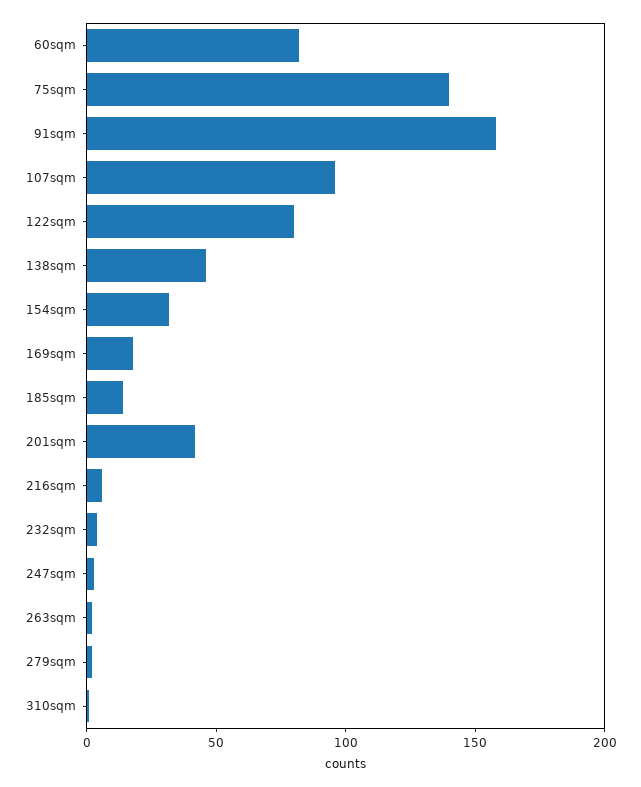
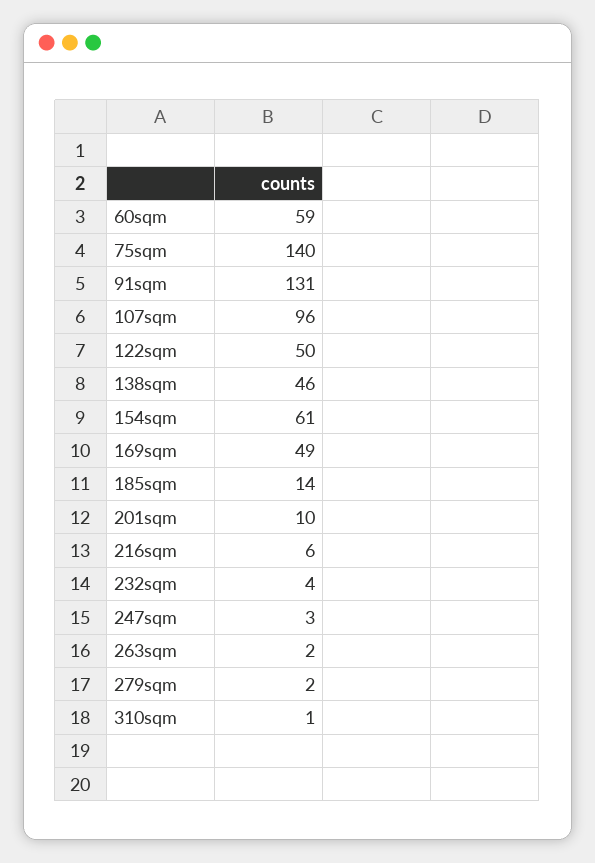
  {
-   "60sqm": 80,
+   "60sqm": 59,
    "75sqm": 140,
-   "91sqm": 160,
+   "91sqm": 131,
    "107sqm": 96,
-   "122sqm": 80,
+   "122sqm": 50,
    "138sqm": 46,
-   "154sqm": 30,
+   "154sqm": 61,
-   "169sqm": 20,
+   "169sqm": 49,
    "185sqm": 14,
-   "201sqm": 40,
+   "201sqm": 10,
    "216sqm": 6,
    "232sqm": 4,
    "247sqm": 3,
    "263sqm": 2,
    "279sqm": 2,
    "310sqm": 1
  }

